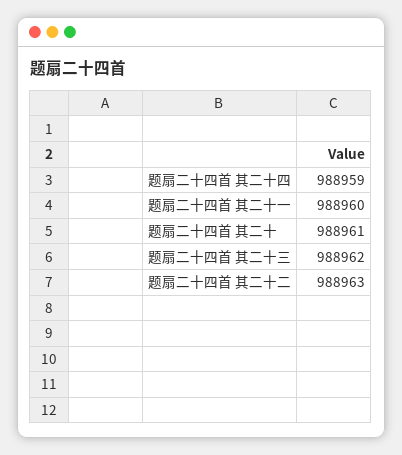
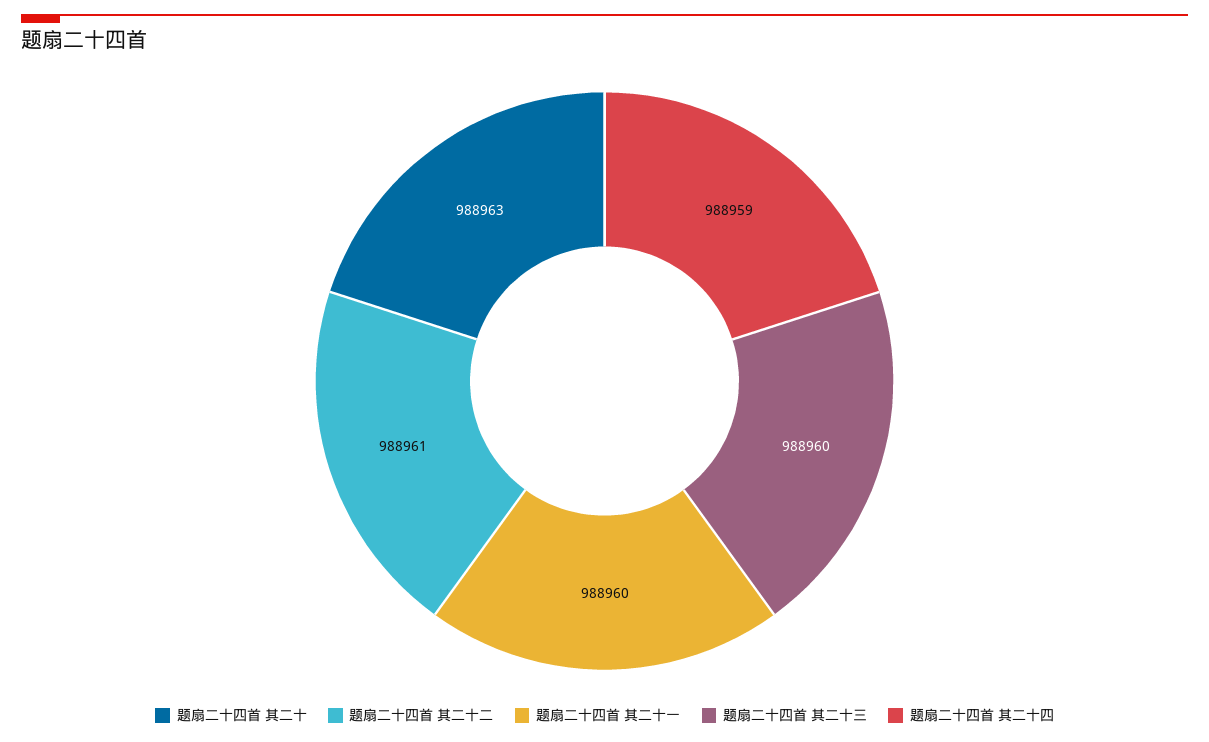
  {
    "题扇二十四首 其二十四": 988959,
    "题扇二十四首 其二十一": 988960,
-   "题扇二十四首 其二十": 988961,
+   "题扇二十四首 其二十": 988963,
-   "题扇二十四首 其二十三": 988962,
+   "题扇二十四首 其二十三": 988960,
-   "题扇二十四首 其二十二": 988963
+   "题扇二十四首 其二十二": 988961
  }

